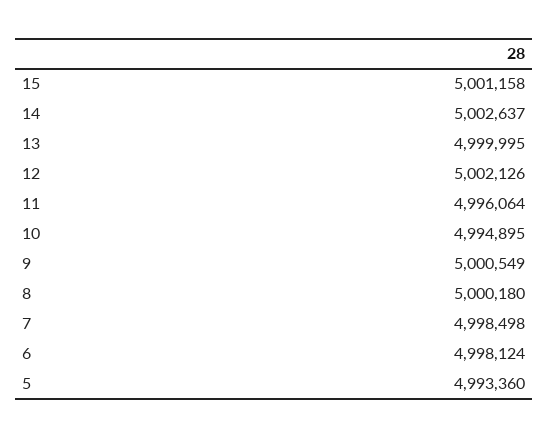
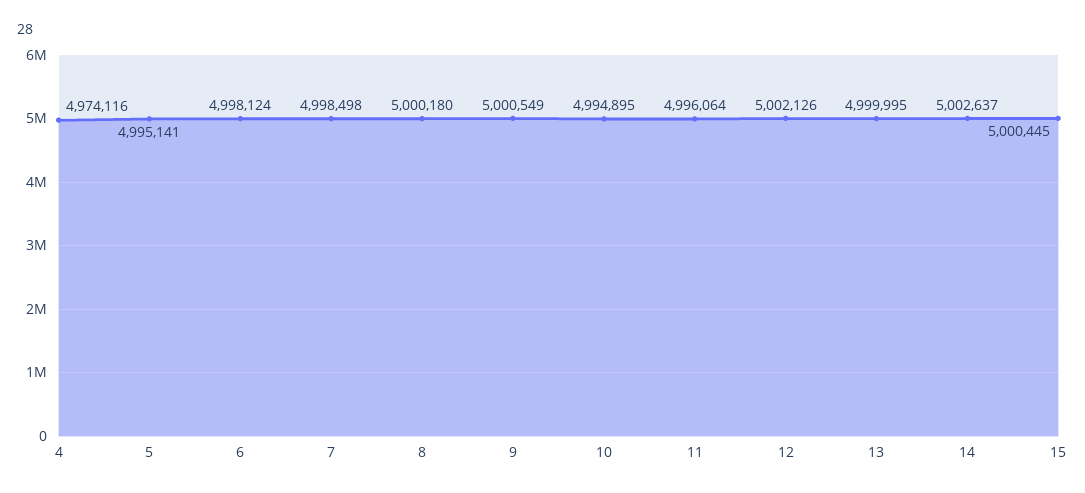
  {
-   "15": 5001158,
+   "15": 5000445,
    "14": 5002637,
    "13": 4999995,
    "12": 5002126,
    "11": 4996064,
    "10": 4994895,
    "9": 5000549,
    "8": 5000180,
    "7": 4998498,
    "6": 4998124,
-   "5": 4993360
+   "5": 4995141,
+   "4": 4974116
  }

